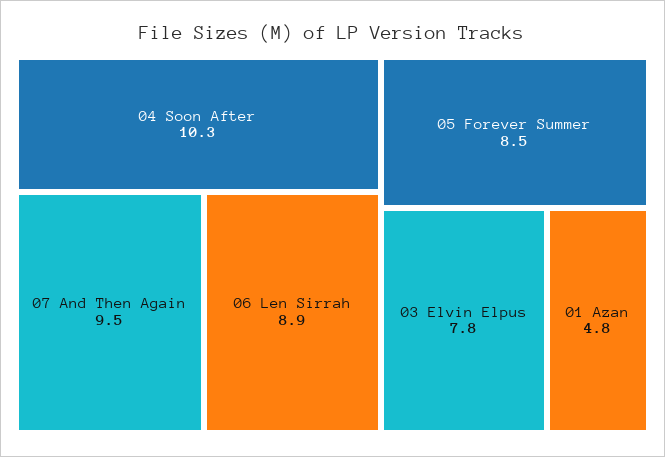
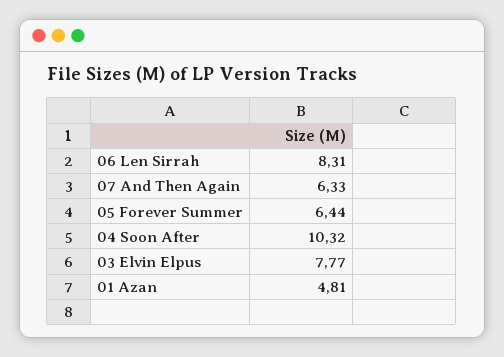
  {
    "04 Soon After": 10.32,
-   "07 And Then Again": 9.5,
+   "07 And Then Again": 6.33,
-   "06 Len Sirrah": 8.9,
+   "06 Len Sirrah": 8.31,
-   "05 Forever Summer": 8.5,
+   "05 Forever Summer": 6.44,
    "03 Elvin Elpus": 7.77,
    "01 Azan": 4.81
  }

